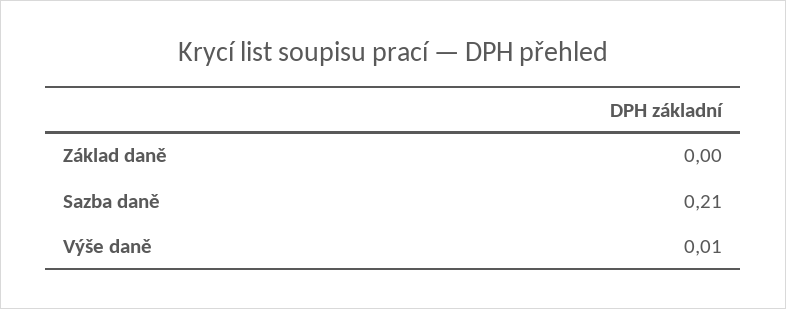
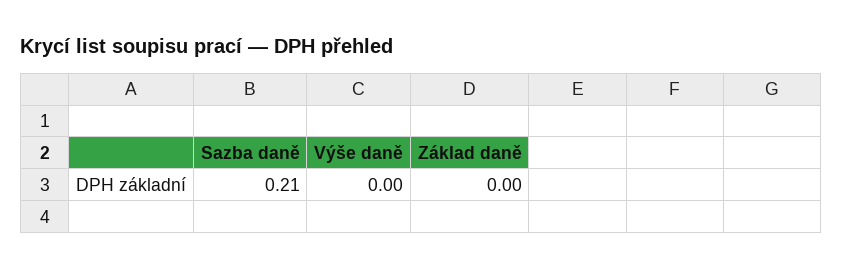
  {
    "Základ daně": 0,
    "Sazba daně": 0.21,
-   "Výše daně": 0.01
+   "Výše daně": 0
  }

